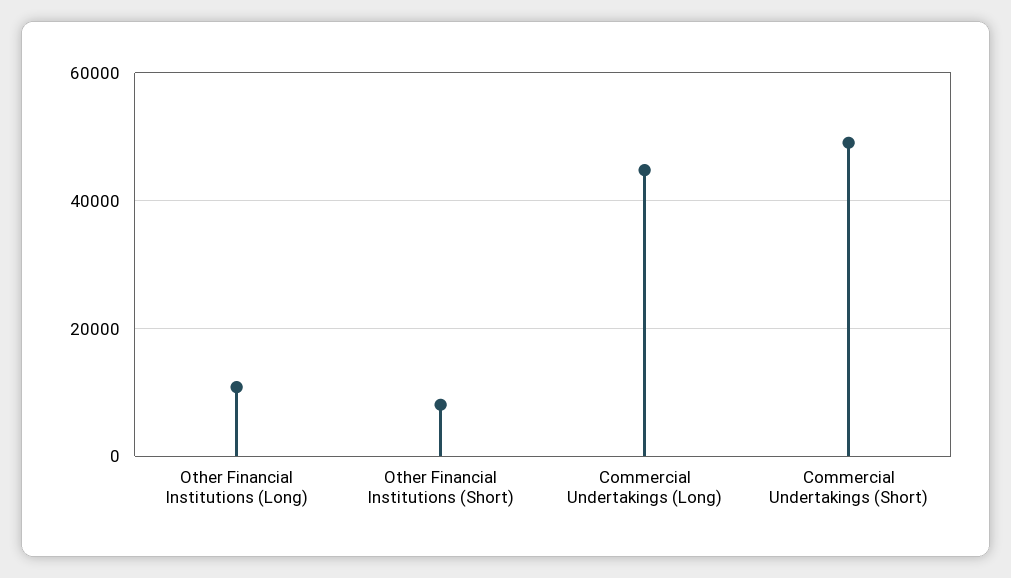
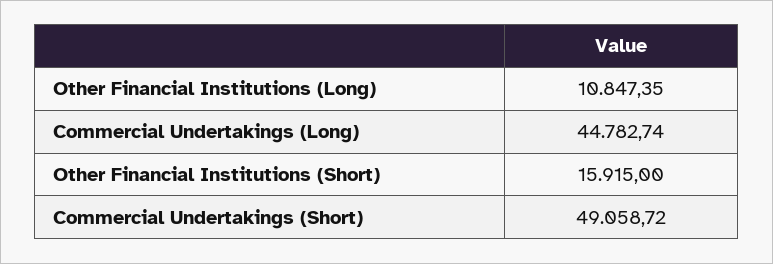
  {
    "Other Financial Institutions (Long)": 10847.35,
-   "Other Financial Institutions (Short)": 8000,
+   "Other Financial Institutions (Short)": 15915,
    "Commercial Undertakings (Long)": 44782.74,
    "Commercial Undertakings (Short)": 49058.72
  }

